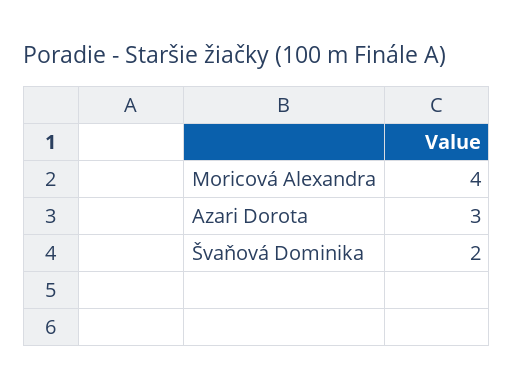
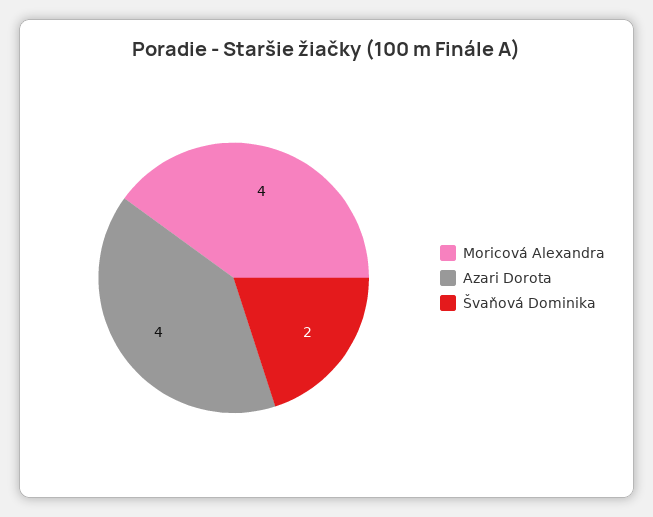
  {
    "Moricová Alexandra": 4,
-   "Azari Dorota": 3,
+   "Azari Dorota": 4,
    "Švaňová Dominika": 2
  }

